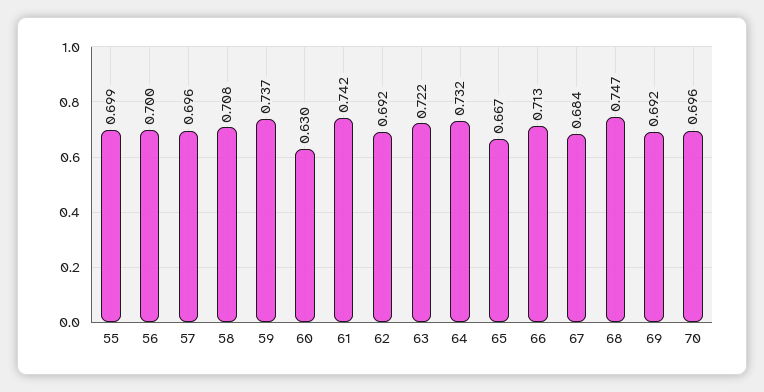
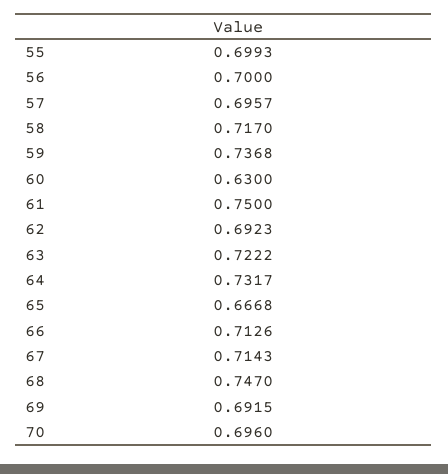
  {
    "55": 0.6993,
    "56": 0.7,
    "57": 0.6957,
-   "58": 0.708,
+   "58": 0.717,
    "59": 0.7368,
    "60": 0.63,
-   "61": 0.742,
+   "61": 0.75,
    "62": 0.6923,
    "63": 0.7222,
    "64": 0.7317,
    "65": 0.6668,
    "66": 0.7126,
-   "67": 0.684,
+   "67": 0.7143,
    "68": 0.747,
    "69": 0.6915,
    "70": 0.696
  }

